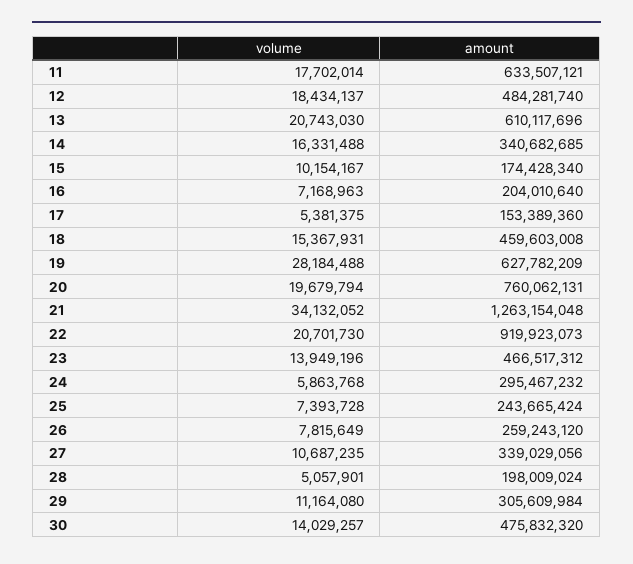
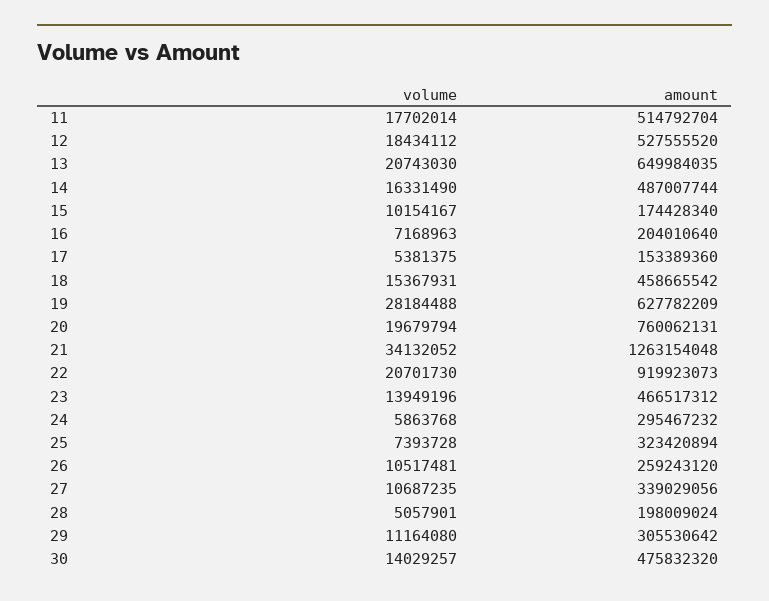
  {
    "volume": {
      "11": 17702014,
-     "12": 18434137,
+     "12": 18434112,
      "13": 20743030,
-     "14": 16331488,
+     "14": 16331490,
      "15": 10154167,
      "16": 7168963,
      "17": 5381375,
      "18": 15367931,
      "19": 28184488,
      "20": 19679794,
      "21": 34132052,
      "22": 20701730,
      "23": 13949196,
      "24": 5863768,
      "25": 7393728,
-     "26": 7815649,
+     "26": 10517481,
      "27": 10687235,
      "28": 5057901,
      "29": 11164080,
      "30": 14029257
    },
    "amount": {
-     "11": 633507121,
+     "11": 514792704,
-     "12": 484281740,
+     "12": 527555520,
-     "13": 610117696,
+     "13": 649984035,
-     "14": 340682685,
+     "14": 487007744,
      "15": 174428340,
      "16": 204010640,
      "17": 153389360,
-     "18": 459603008,
+     "18": 458665542,
      "19": 627782209,
      "20": 760062131,
      "21": 1263154048,
      "22": 919923073,
      "23": 466517312,
      "24": 295467232,
-     "25": 243665424,
+     "25": 323420894,
      "26": 259243120,
      "27": 339029056,
      "28": 198009024,
-     "29": 305609984,
+     "29": 305530642,
      "30": 475832320
    }
  }

